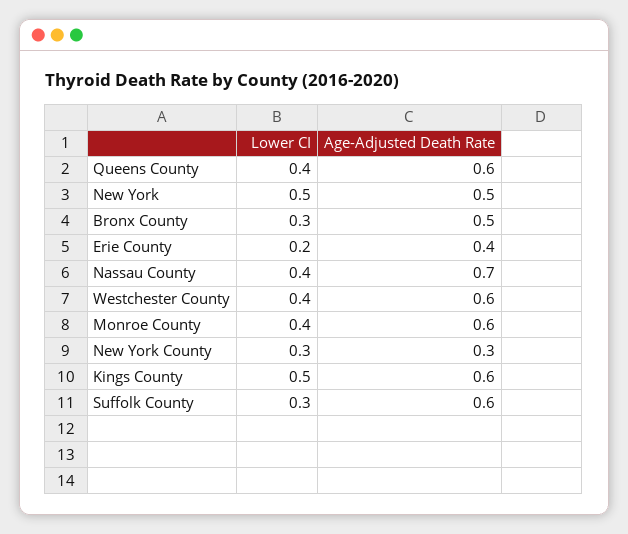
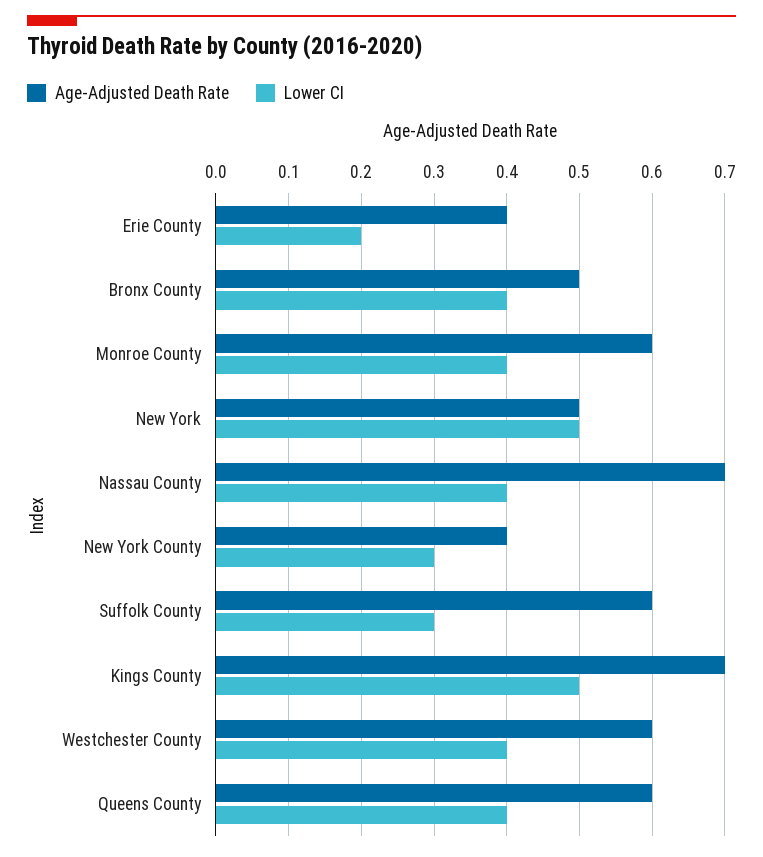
  {
    "Lower CI": {
      "Queens County": 0.4,
      "New York": 0.5,
-     "Bronx County": 0.3,
+     "Bronx County": 0.4,
      "Erie County": 0.2,
      "Nassau County": 0.4,
      "Westchester County": 0.4,
      "Monroe County": 0.4,
      "New York County": 0.3,
      "Kings County": 0.5,
      "Suffolk County": 0.3
    },
    "Age-Adjusted Death Rate": {
      "Queens County": 0.6,
      "New York": 0.5,
      "Bronx County": 0.5,
      "Erie County": 0.4,
      "Nassau County": 0.7,
      "Westchester County": 0.6,
      "Monroe County": 0.6,
-     "New York County": 0.3,
+     "New York County": 0.4,
-     "Kings County": 0.6,
+     "Kings County": 0.7,
      "Suffolk County": 0.6
    }
  }

